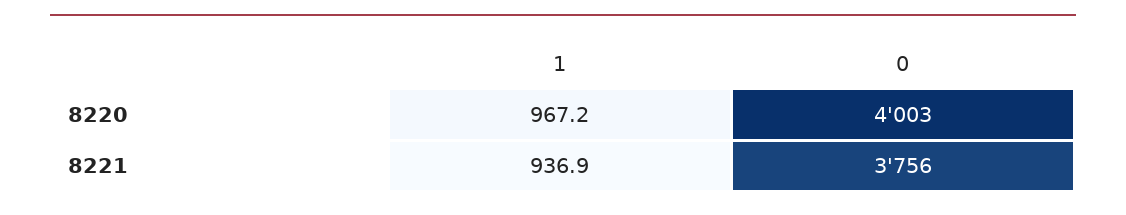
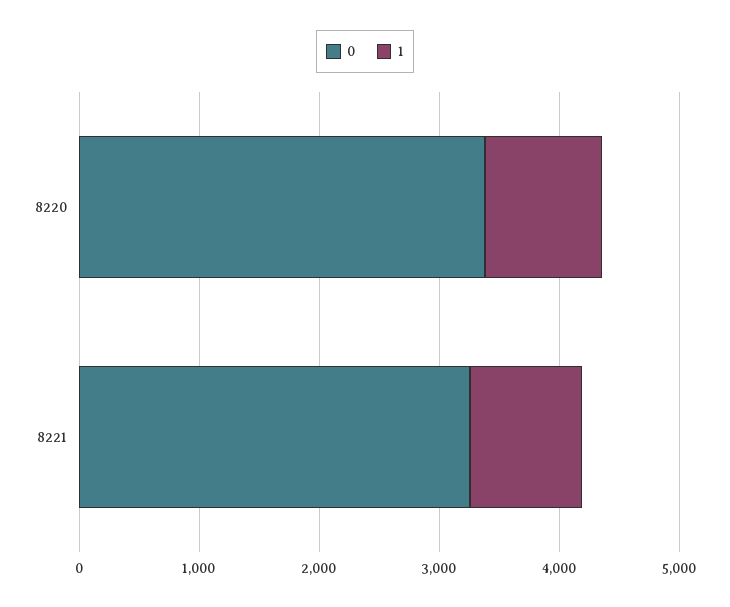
  {
    "1": {
      "8220": 967.2,
      "8221": 936.9
    },
    "0": {
-     "8220": 4003,
+     "8220": 3400,
-     "8221": 3756
+     "8221": 3200
    }
  }

